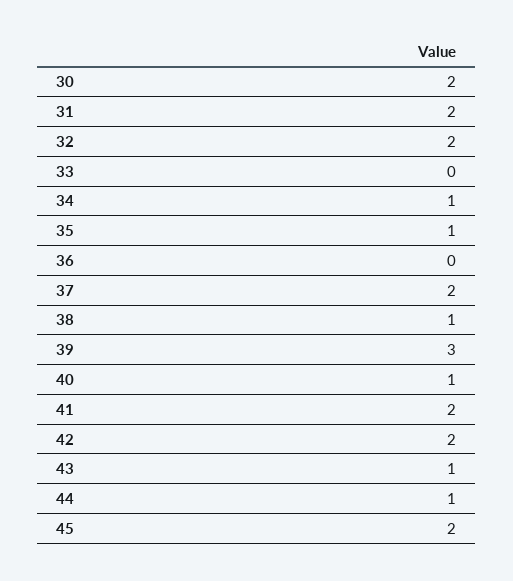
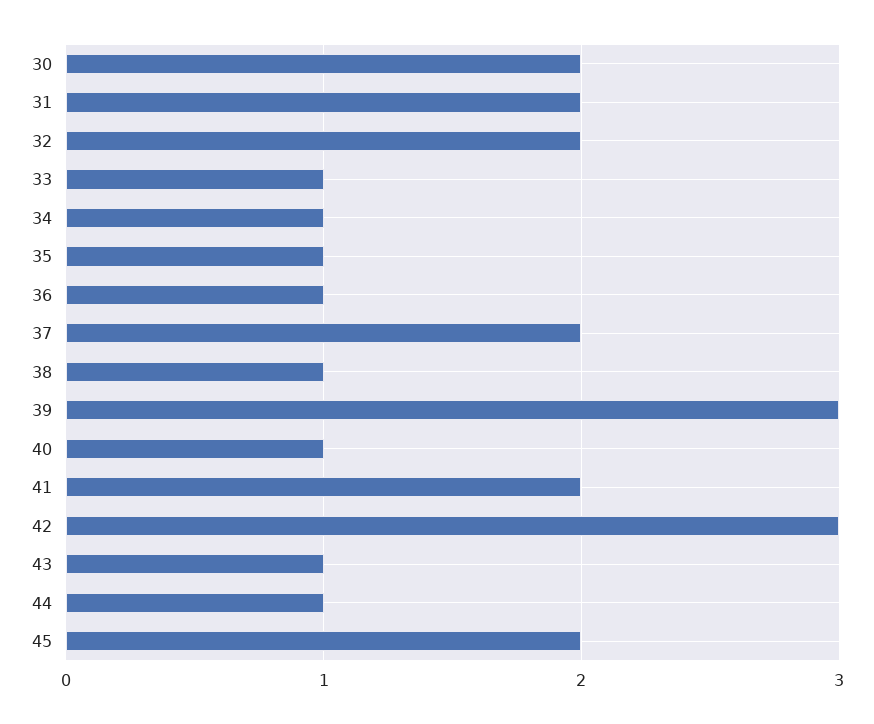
  {
    "30": 2,
    "31": 2,
    "32": 2,
-   "33": 0,
+   "33": 1,
    "34": 1,
    "35": 1,
-   "36": 0,
+   "36": 1,
    "37": 2,
    "38": 1,
    "39": 3,
    "40": 1,
    "41": 2,
-   "42": 2,
+   "42": 3,
    "43": 1,
    "44": 1,
    "45": 2
  }

